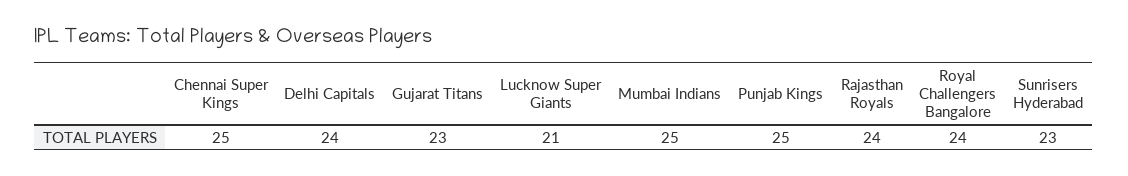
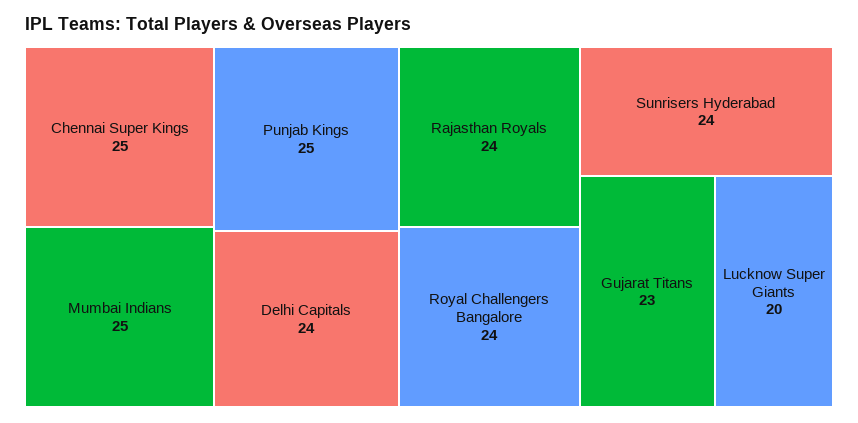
  {
    "Chennai Super Kings": 25,
    "Delhi Capitals": 24,
    "Gujarat Titans": 23,
-   "Lucknow Super Giants": 21,
+   "Lucknow Super Giants": 20,
    "Mumbai Indians": 25,
    "Punjab Kings": 25,
    "Rajasthan Royals": 24,
    "Royal Challengers Bangalore": 24,
-   "Sunrisers Hyderabad": 23
+   "Sunrisers Hyderabad": 24
  }

